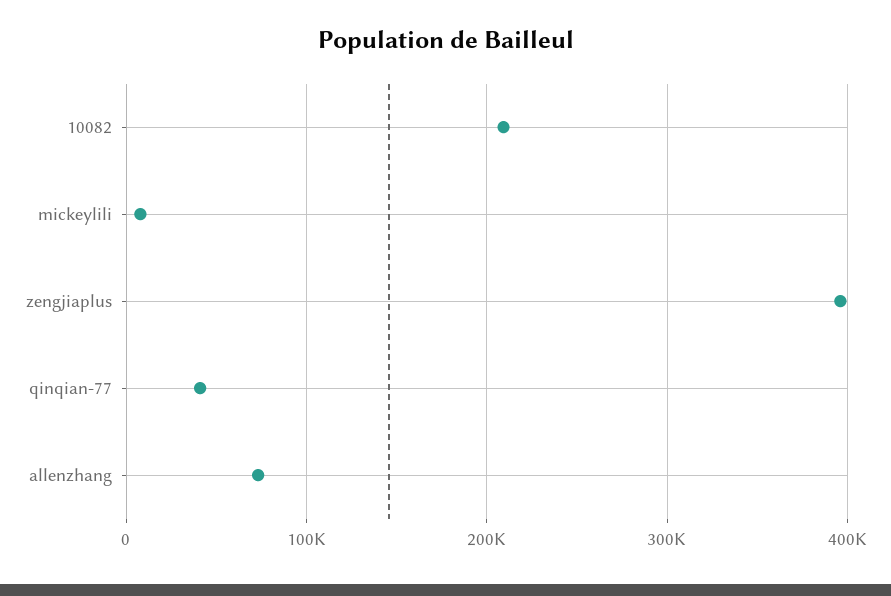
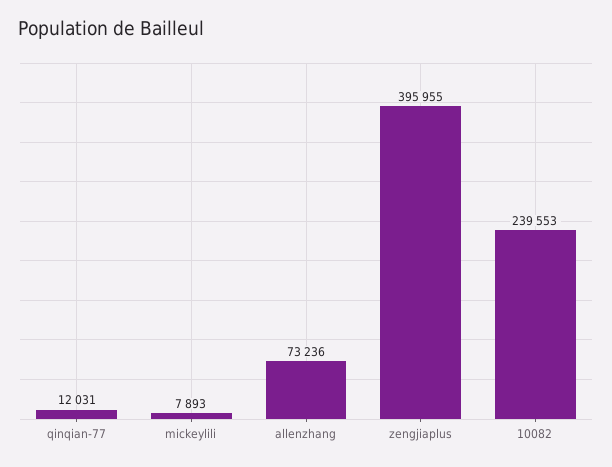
  {
-   "10082": 210000,
+   "10082": 239553,
    "mickeylili": 7893,
    "zengjiaplus": 395955,
-   "qinqian-77": 40000,
+   "qinqian-77": 12031,
    "allenzhang": 73236
  }

